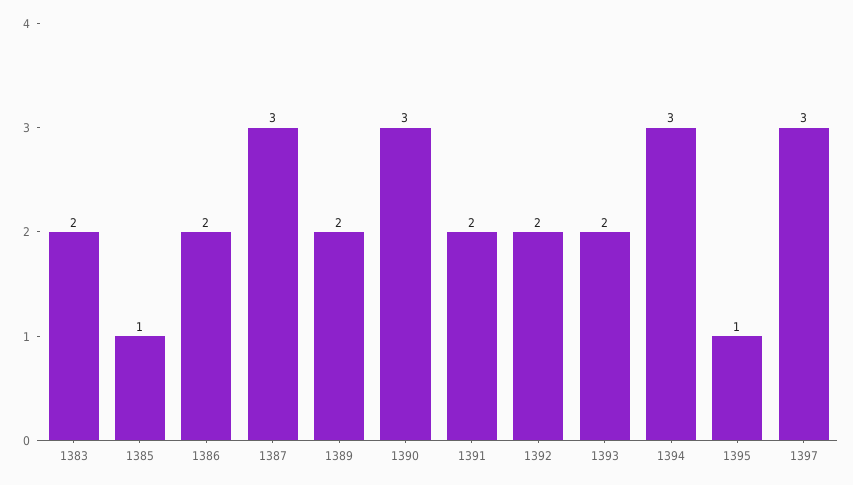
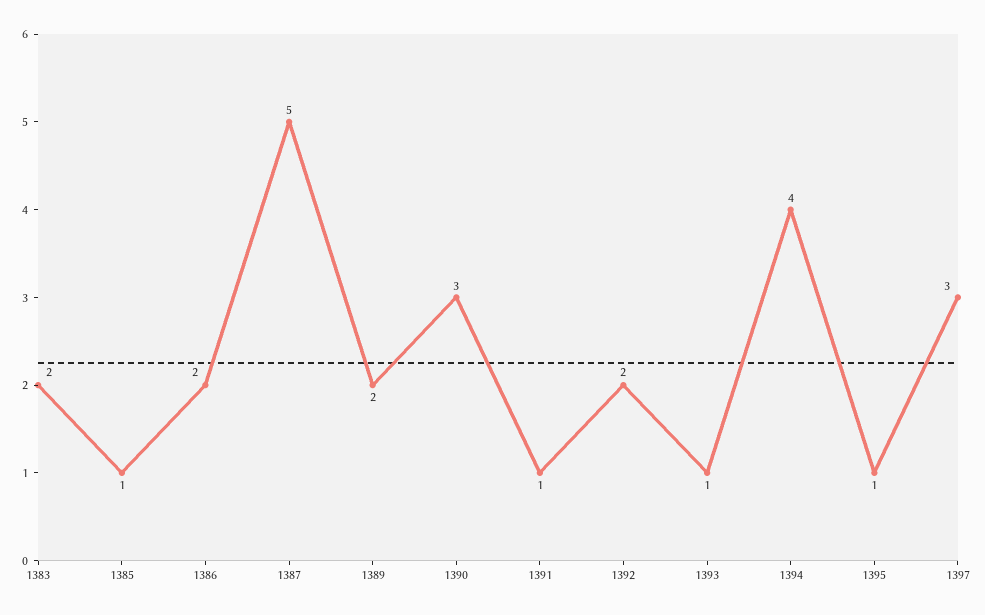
  {
    "1383": 2,
    "1385": 1,
    "1386": 2,
-   "1387": 3,
+   "1387": 5,
    "1389": 2,
    "1390": 3,
-   "1391": 2,
+   "1391": 1,
    "1392": 2,
-   "1393": 2,
+   "1393": 1,
-   "1394": 3,
+   "1394": 4,
    "1395": 1,
    "1397": 3
  }

